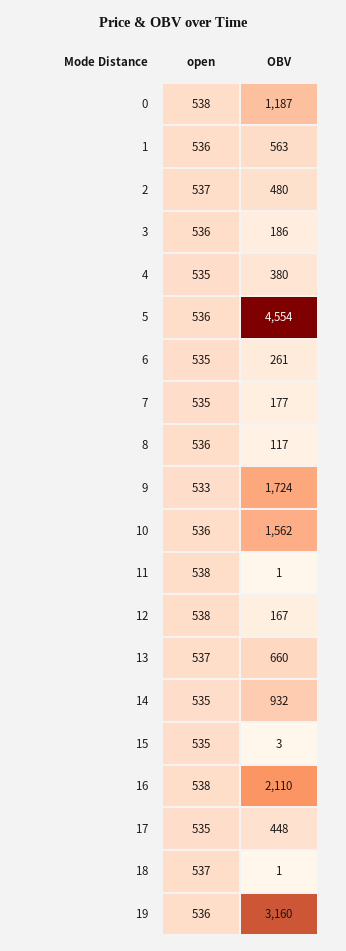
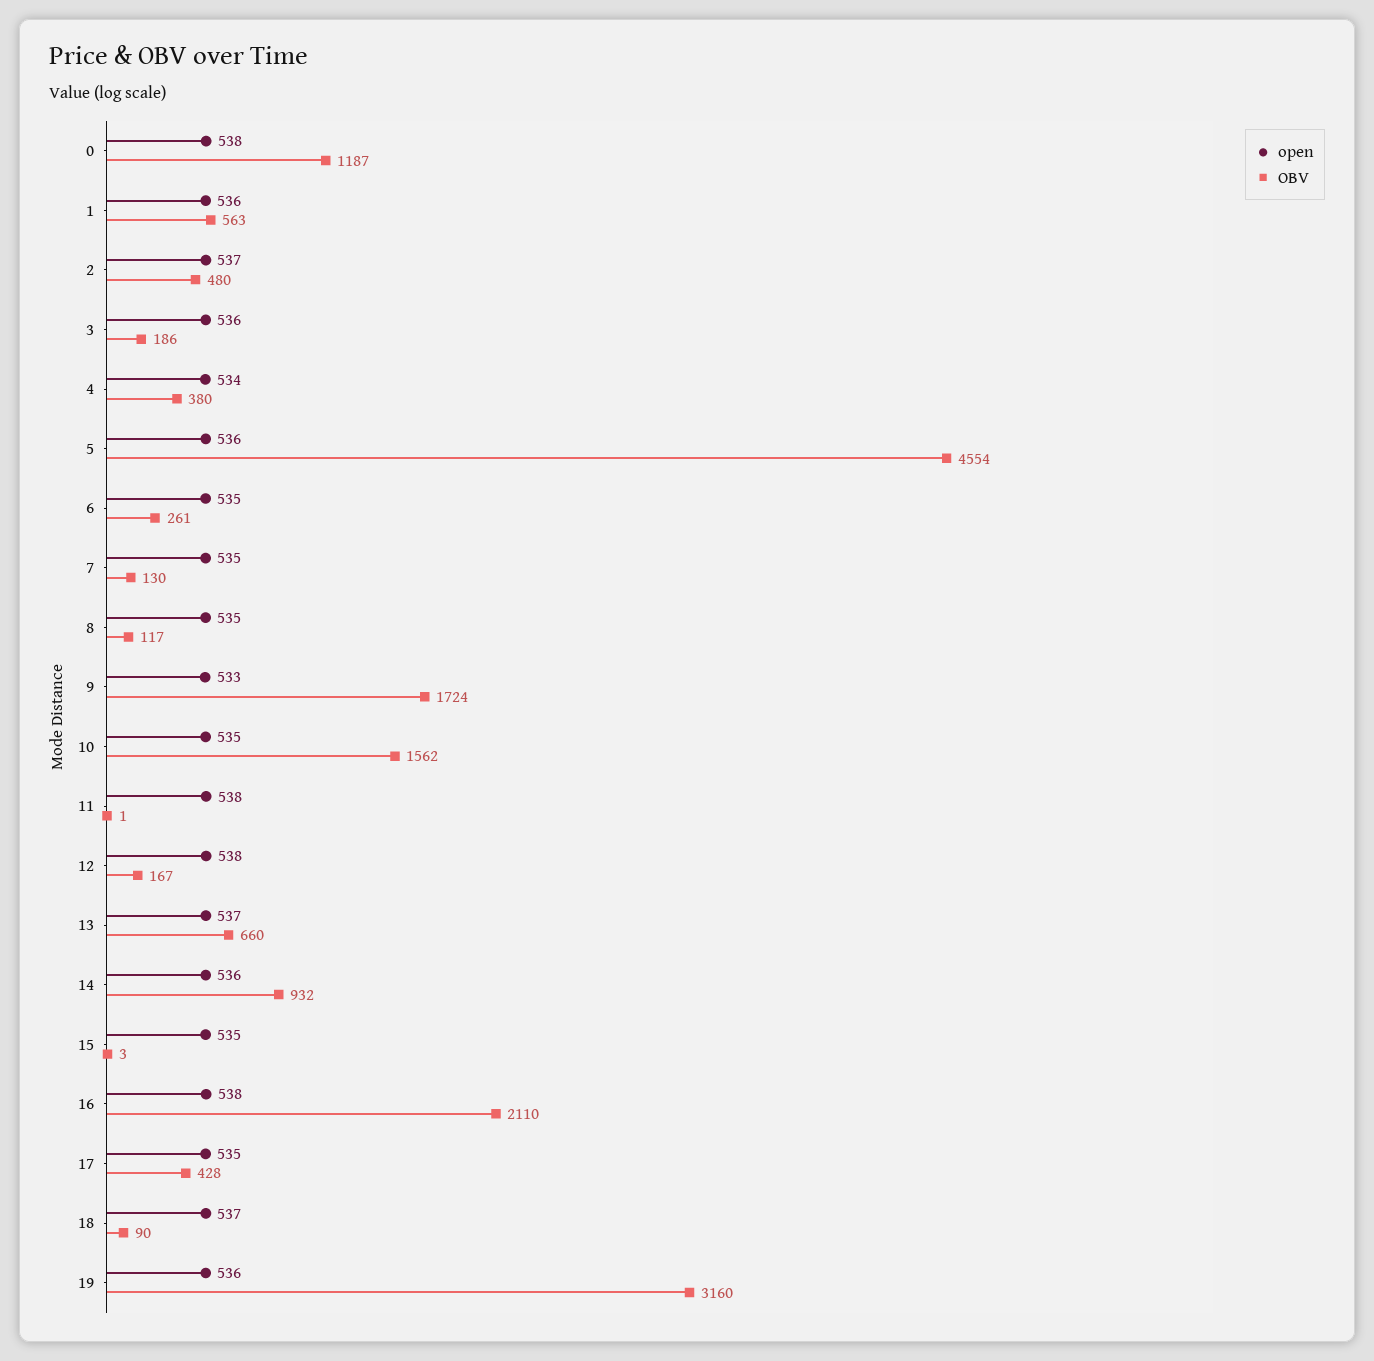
  {
    "open": {
      "0": 538,
      "1": 536,
      "2": 537,
      "3": 536,
-     "4": 535,
+     "4": 534,
      "5": 536,
      "6": 535,
      "7": 535,
-     "8": 536,
+     "8": 535,
      "9": 533,
-     "10": 536,
+     "10": 535,
      "11": 538,
      "12": 538,
      "13": 537,
-     "14": 535,
+     "14": 536,
      "15": 535,
      "16": 538,
      "17": 535,
      "18": 537,
      "19": 536
    },
    "OBV": {
      "0": 1187,
      "1": 563,
      "2": 480,
      "3": 186,
      "4": 380,
      "5": 4554,
      "6": 261,
-     "7": 177,
+     "7": 130,
      "8": 117,
      "9": 1724,
      "10": 1562,
      "11": 1,
      "12": 167,
      "13": 660,
      "14": 932,
      "15": 3,
      "16": 2110,
-     "17": 448,
+     "17": 428,
-     "18": 1,
+     "18": 90,
      "19": 3160
    }
  }

